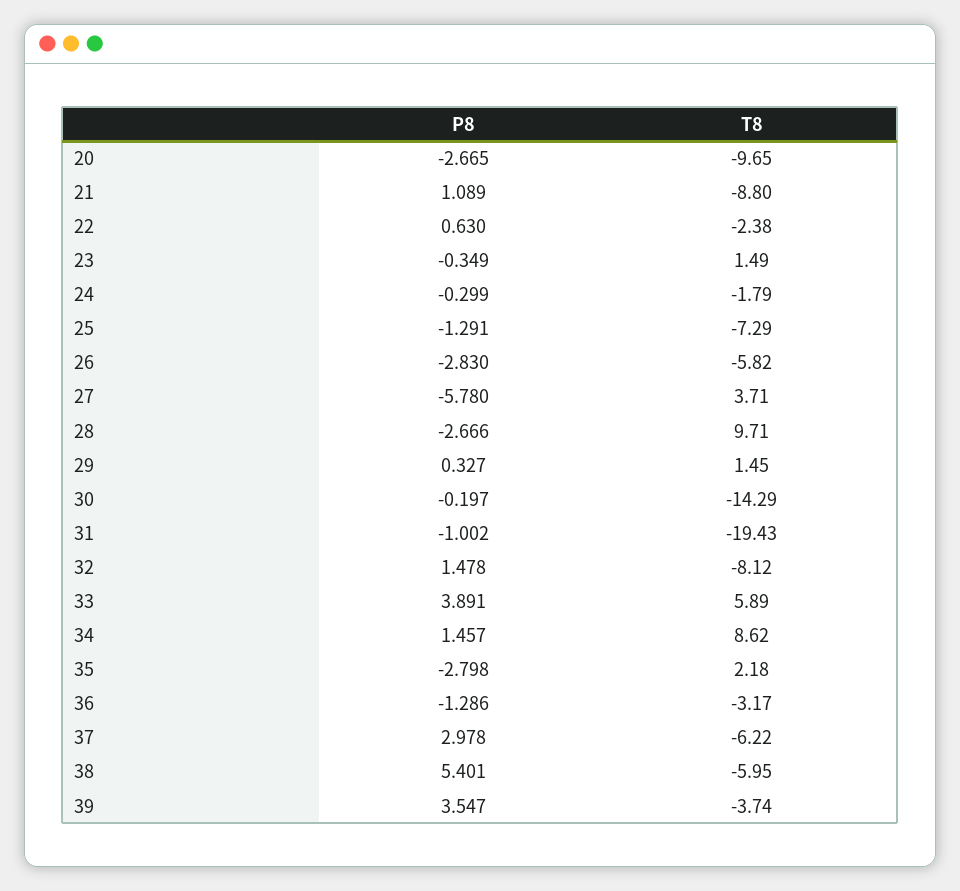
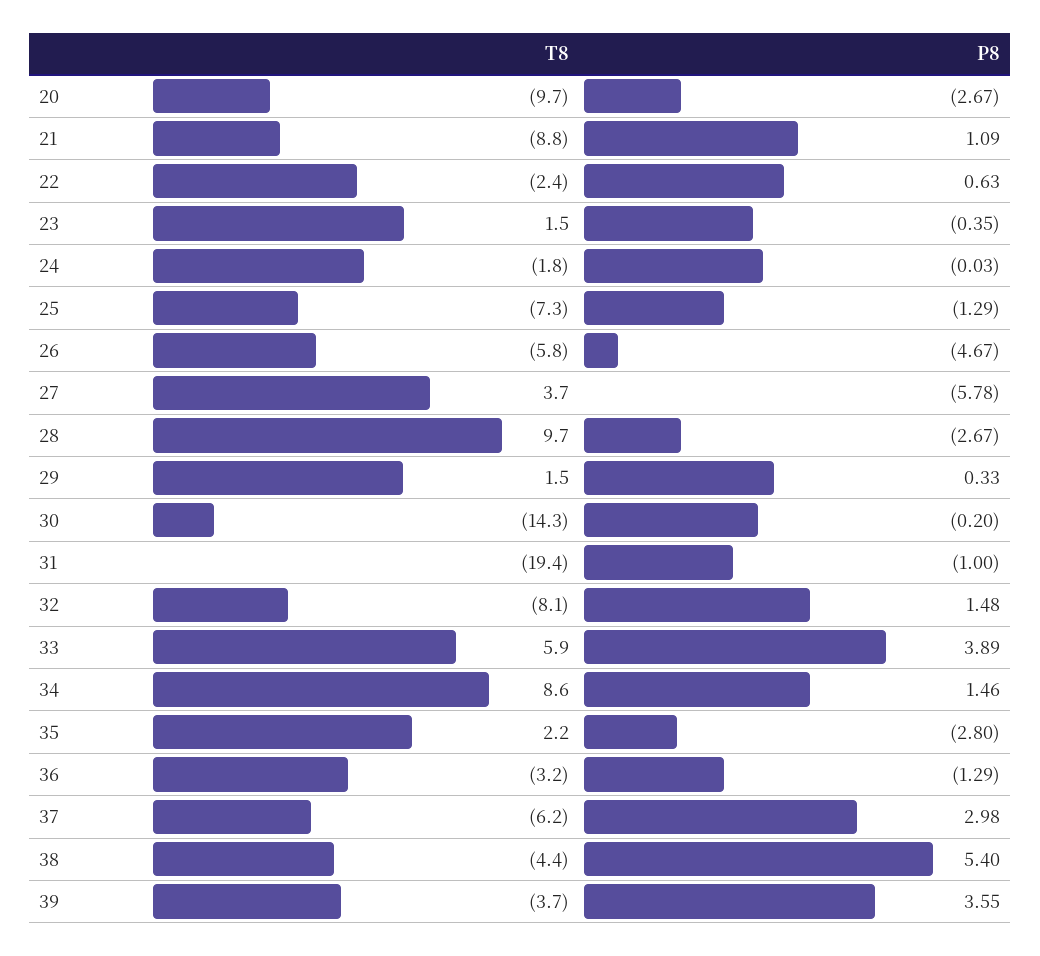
  {
    "P8": {
      "20": -2.665,
      "21": 1.089,
      "22": 0.63,
      "23": -0.349,
-     "24": -0.299,
+     "24": -0.03,
      "25": -1.291,
-     "26": -2.83,
+     "26": -4.67,
      "27": -5.78,
      "28": -2.666,
      "29": 0.327,
      "30": -0.197,
      "31": -1.002,
      "32": 1.478,
      "33": 3.891,
      "34": 1.457,
      "35": -2.798,
      "36": -1.286,
      "37": 2.978,
      "38": 5.401,
      "39": 3.547
    },
    "T8": {
      "20": -9.65,
      "21": -8.8,
      "22": -2.38,
      "23": 1.49,
      "24": -1.79,
      "25": -7.29,
      "26": -5.82,
      "27": 3.71,
      "28": 9.71,
      "29": 1.45,
      "30": -14.29,
      "31": -19.43,
      "32": -8.12,
      "33": 5.89,
      "34": 8.62,
      "35": 2.18,
      "36": -3.17,
      "37": -6.22,
-     "38": -5.95,
+     "38": -4.4,
      "39": -3.74
    }
  }

